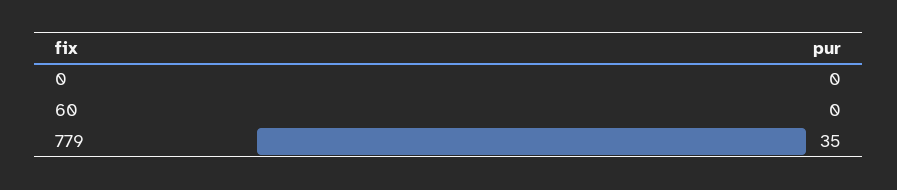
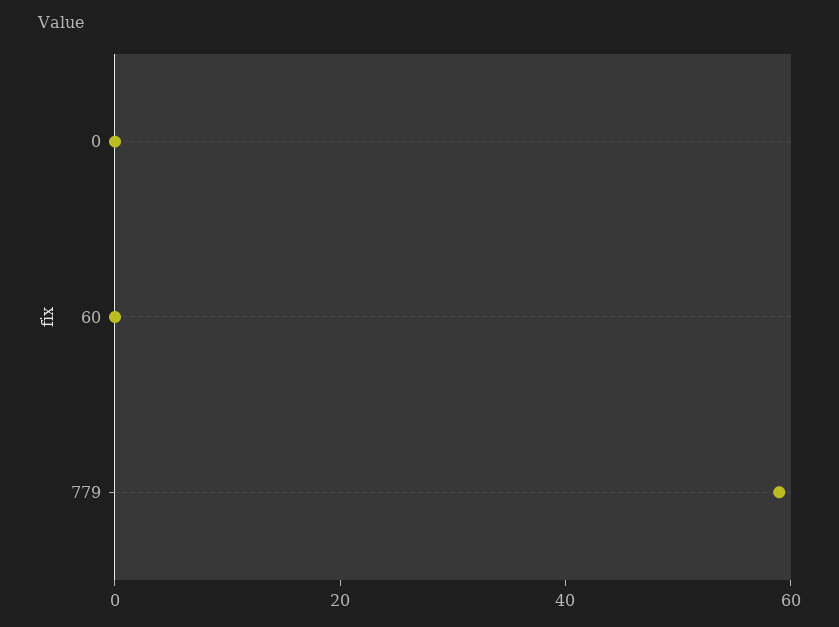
  {
    "0": 0,
    "60": 0,
-   "779": 35
+   "779": 60
  }

